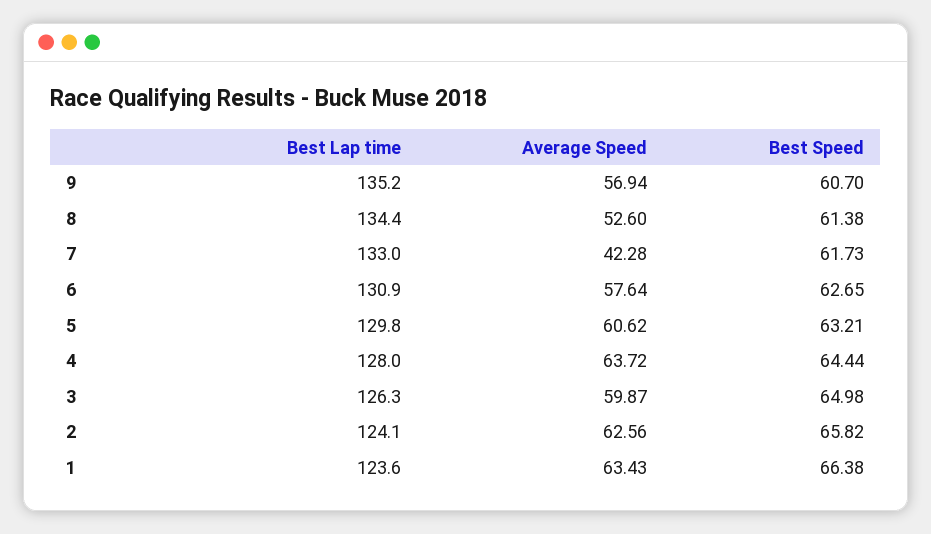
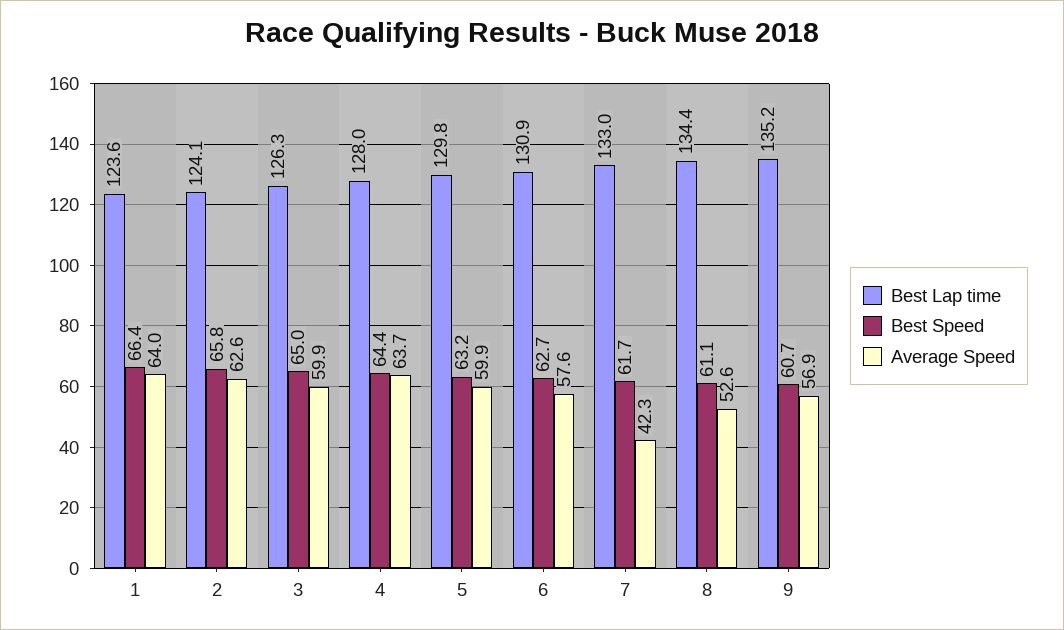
  {
    "Best Lap time": {
      "9": 135.2,
      "8": 134.4,
      "7": 133,
      "6": 130.9,
      "5": 129.8,
      "4": 128,
      "3": 126.3,
      "2": 124.1,
      "1": 123.6
    },
    "Average Speed": {
      "9": 56.94,
      "8": 52.6,
      "7": 42.28,
      "6": 57.64,
-     "5": 60.62,
+     "5": 59.9,
      "4": 63.72,
      "3": 59.87,
      "2": 62.56,
-     "1": 63.43
+     "1": 64
    },
    "Best Speed": {
      "9": 60.7,
-     "8": 61.38,
+     "8": 61.1,
      "7": 61.73,
      "6": 62.65,
      "5": 63.21,
      "4": 64.44,
      "3": 64.98,
      "2": 65.82,
      "1": 66.38
    }
  }

